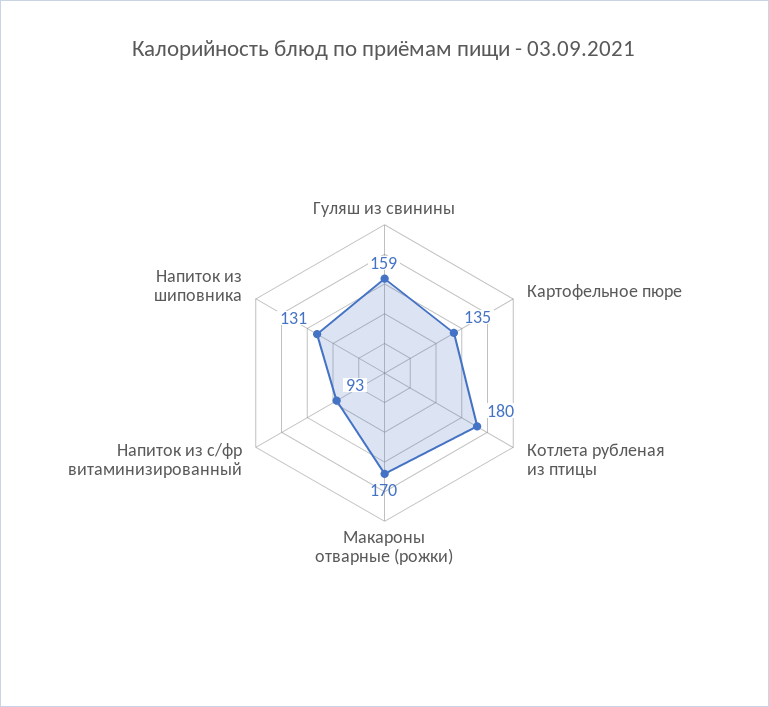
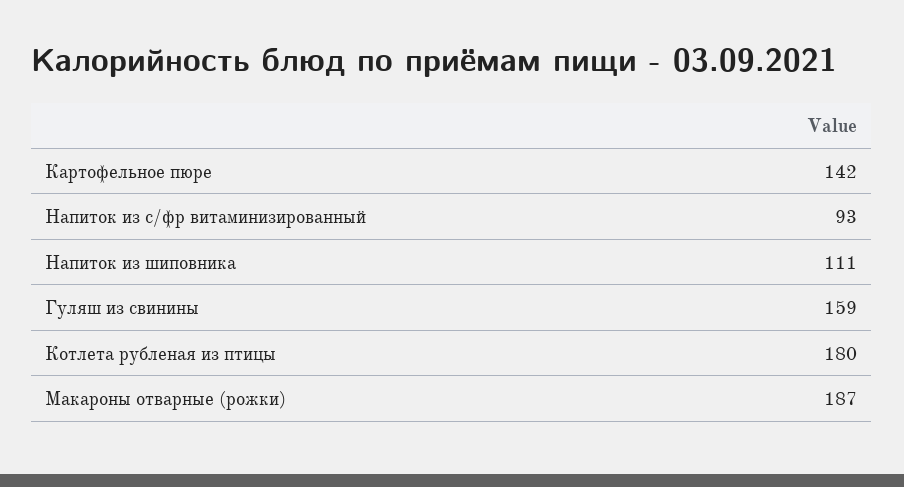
  {
    "Гуляш из свинины": 159,
-   "Картофельное пюре": 135,
+   "Картофельное пюре": 142,
    "Котлета рубленая из птицы": 180,
-   "Макароны отварные (рожки)": 170,
+   "Макароны отварные (рожки)": 187,
    "Напиток из с/фр витаминизированный": 93,
-   "Напиток из шиповника": 131
+   "Напиток из шиповника": 111
  }

